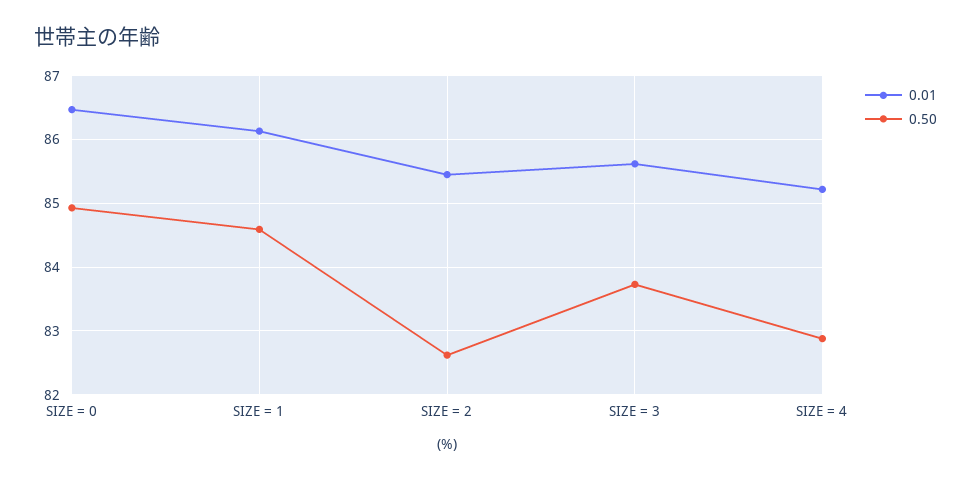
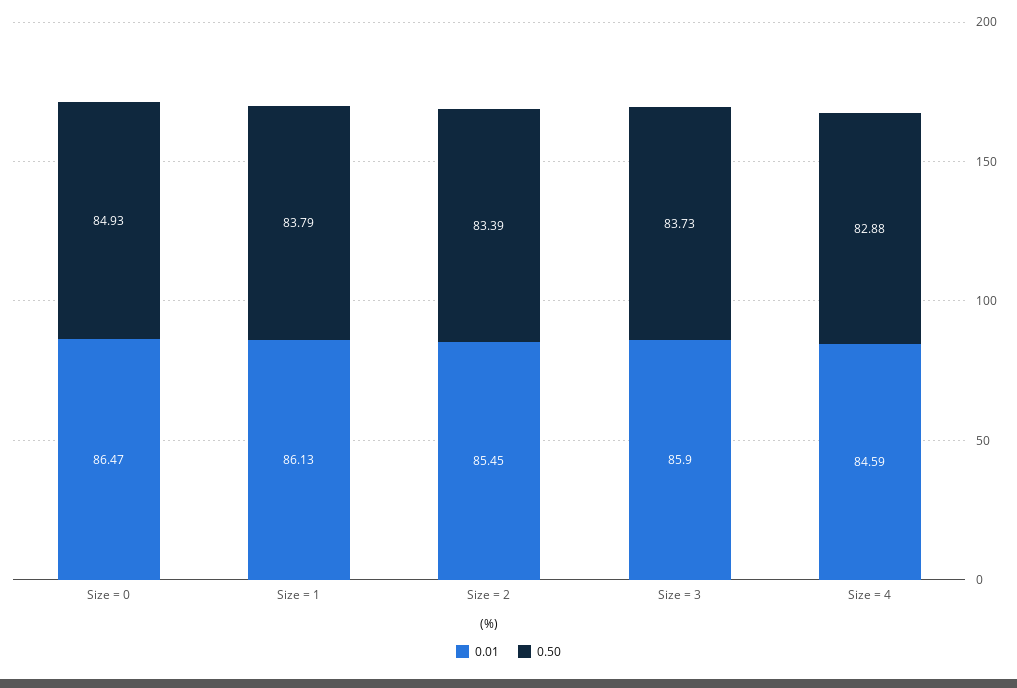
  {
    "0.01": {
      "SIZE = 0": 86.47,
      "SIZE = 1": 86.13,
      "SIZE = 2": 85.45,
-     "SIZE = 3": 85.6,
+     "SIZE = 3": 85.9,
-     "SIZE = 4": 85.2
+     "SIZE = 4": 84.59
    },
    "0.50": {
      "SIZE = 0": 84.93,
-     "SIZE = 1": 84.6,
+     "SIZE = 1": 83.79,
-     "SIZE = 2": 82.6,
+     "SIZE = 2": 83.39,
      "SIZE = 3": 83.73,
      "SIZE = 4": 82.88
    }
  }

